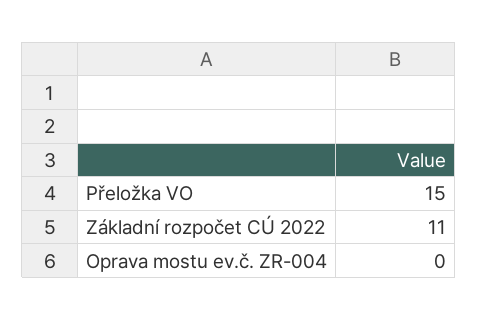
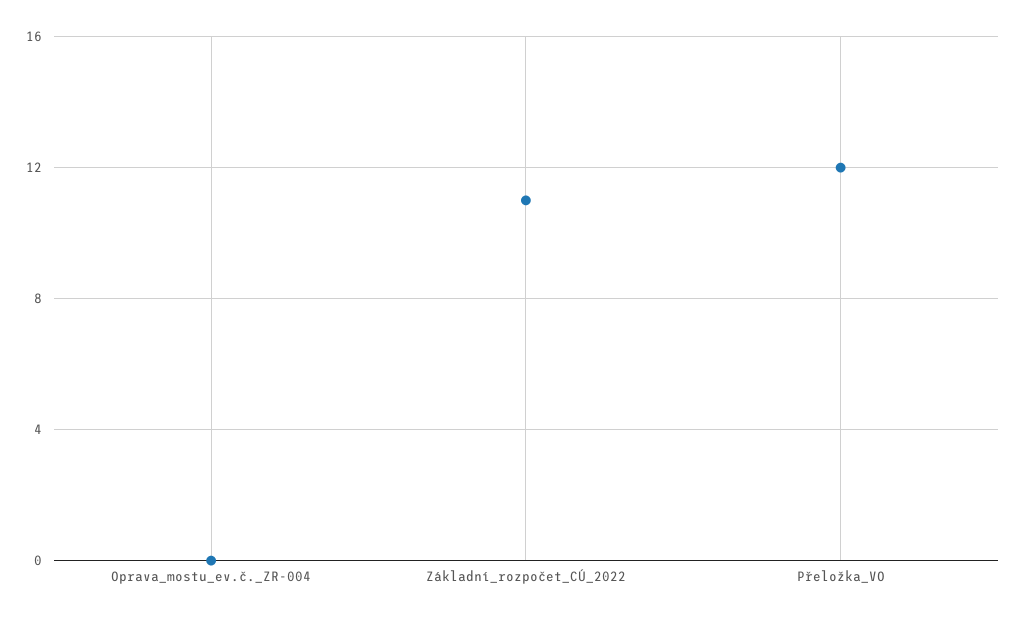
  {
-   "Přeložka VO": 15,
+   "Přeložka VO": 12,
    "Základní rozpočet CÚ 2022": 11,
    "Oprava mostu ev.č. ZR-004": 0
  }

